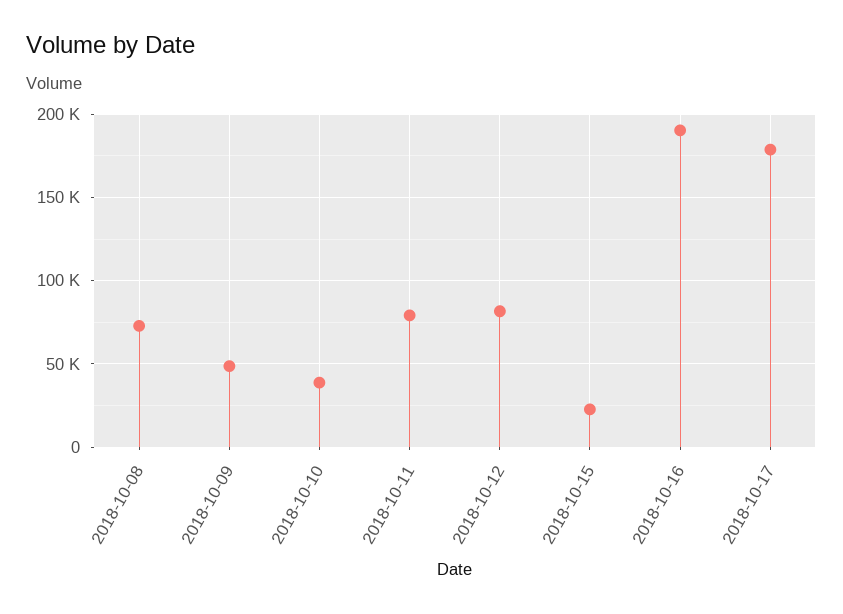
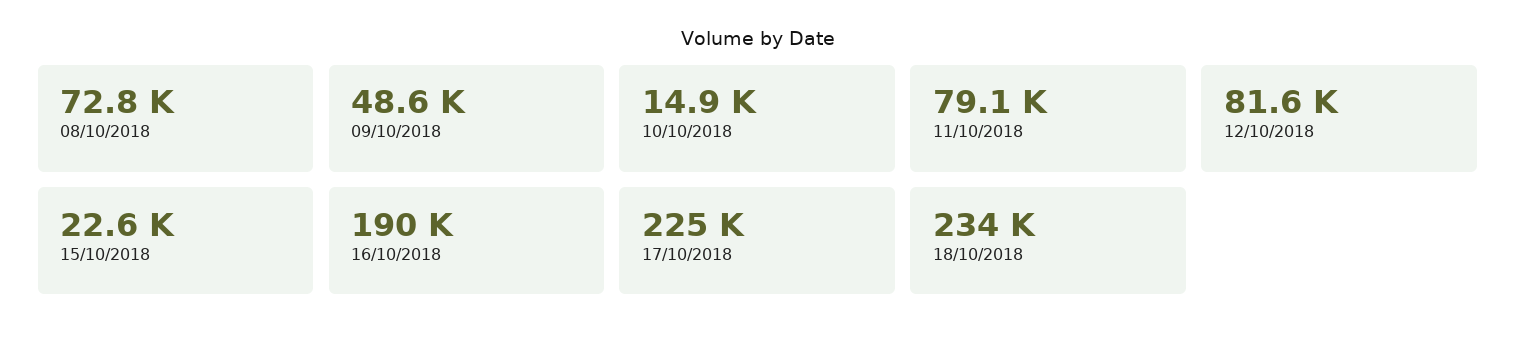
  {
    "2018-10-08": 72800,
    "2018-10-09": 48600,
-   "2018-10-10": 40000,
+   "2018-10-10": 14900,
    "2018-10-11": 79100,
    "2018-10-12": 81600,
    "2018-10-15": 22600,
    "2018-10-16": 190000,
-   "2018-10-17": 180000
+   "2018-10-17": 225000,
+   "18/10/2018": 234000
  }

